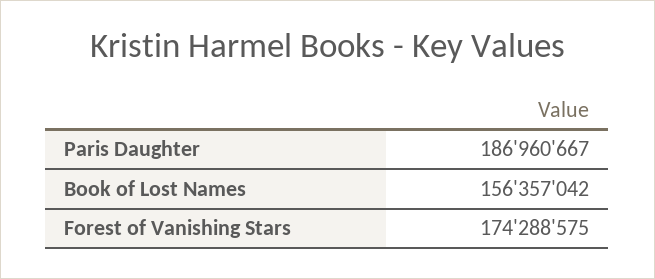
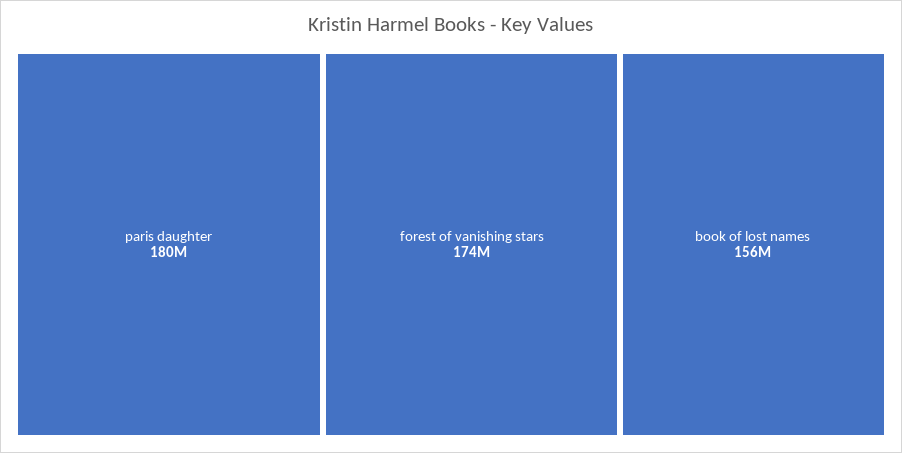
  {
-   "Paris Daughter": 186960667,
+   "Paris Daughter": 180000000,
    "Book of Lost Names": 156357042,
    "Forest of Vanishing Stars": 174288575
  }

